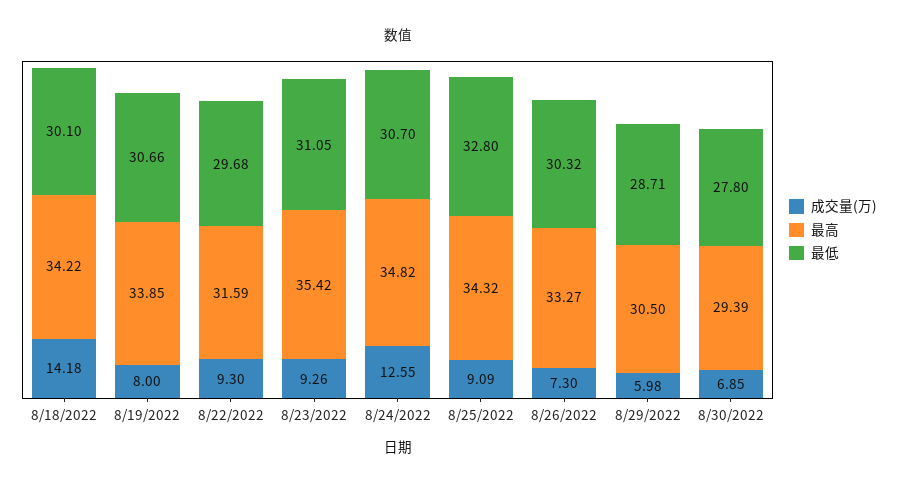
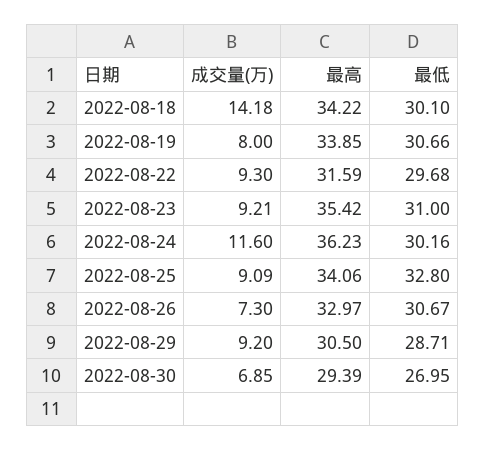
  {
    "成交量(万)": {
      "8/18/2022": 14.18,
      "8/19/2022": 8,
      "8/22/2022": 9.3,
-     "8/23/2022": 9.26,
+     "8/23/2022": 9.21,
-     "8/24/2022": 12.55,
+     "8/24/2022": 11.6,
      "8/25/2022": 9.09,
      "8/26/2022": 7.3,
-     "8/29/2022": 5.98,
+     "8/29/2022": 9.2,
      "8/30/2022": 6.85
    },
    "最高": {
      "8/18/2022": 34.22,
      "8/19/2022": 33.85,
      "8/22/2022": 31.59,
      "8/23/2022": 35.42,
-     "8/24/2022": 34.82,
+     "8/24/2022": 36.23,
-     "8/25/2022": 34.32,
+     "8/25/2022": 34.06,
-     "8/26/2022": 33.27,
+     "8/26/2022": 32.97,
      "8/29/2022": 30.5,
      "8/30/2022": 29.39
    },
    "最低": {
      "8/18/2022": 30.1,
      "8/19/2022": 30.66,
      "8/22/2022": 29.68,
-     "8/23/2022": 31.05,
+     "8/23/2022": 31,
-     "8/24/2022": 30.7,
+     "8/24/2022": 30.16,
      "8/25/2022": 32.8,
-     "8/26/2022": 30.32,
+     "8/26/2022": 30.67,
      "8/29/2022": 28.71,
-     "8/30/2022": 27.8
+     "8/30/2022": 26.95
    }
  }

